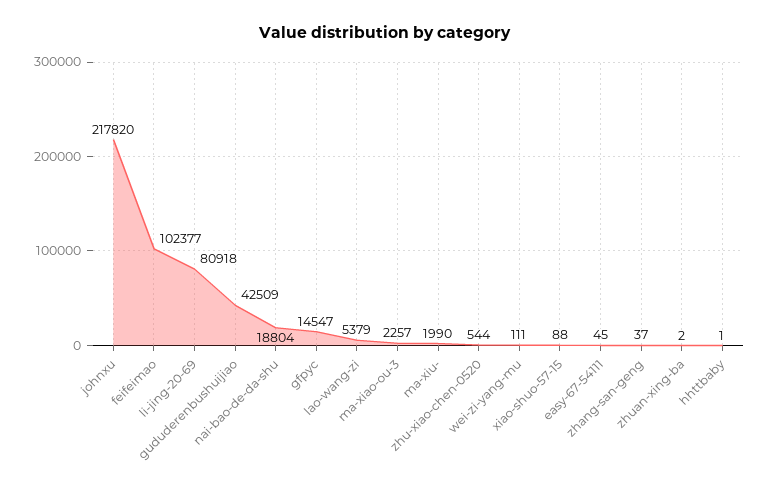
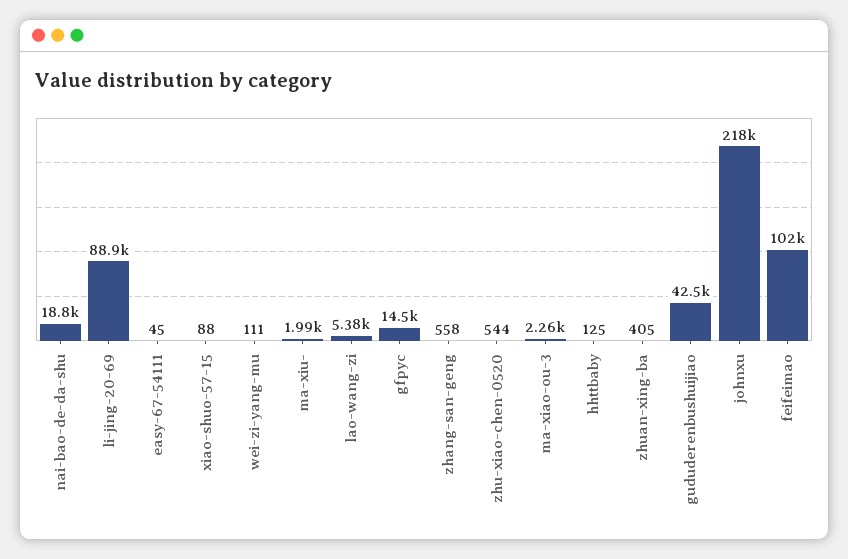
  {
    "johnxu": 217820,
    "feifeimao": 102377,
-   "li-jing-20-69": 80918,
+   "li-jing-20-69": 88900,
    "gududerenbushuijiao": 42509,
    "nai-bao-de-da-shu": 18804,
    "gfpyc": 14547,
    "lao-wang-zi": 5379,
    "ma-xiao-ou-3": 2257,
    "ma-xiu-": 1990,
    "zhu-xiao-chen-0520": 544,
    "wei-zi-yang-mu": 111,
    "xiao-shuo-57-15": 88,
    "easy-67-54111": 45,
-   "zhang-san-geng": 37,
+   "zhang-san-geng": 558,
-   "zhuan-xing-ba": 2,
+   "zhuan-xing-ba": 405,
-   "hhttbaby": 1
+   "hhttbaby": 125
  }

